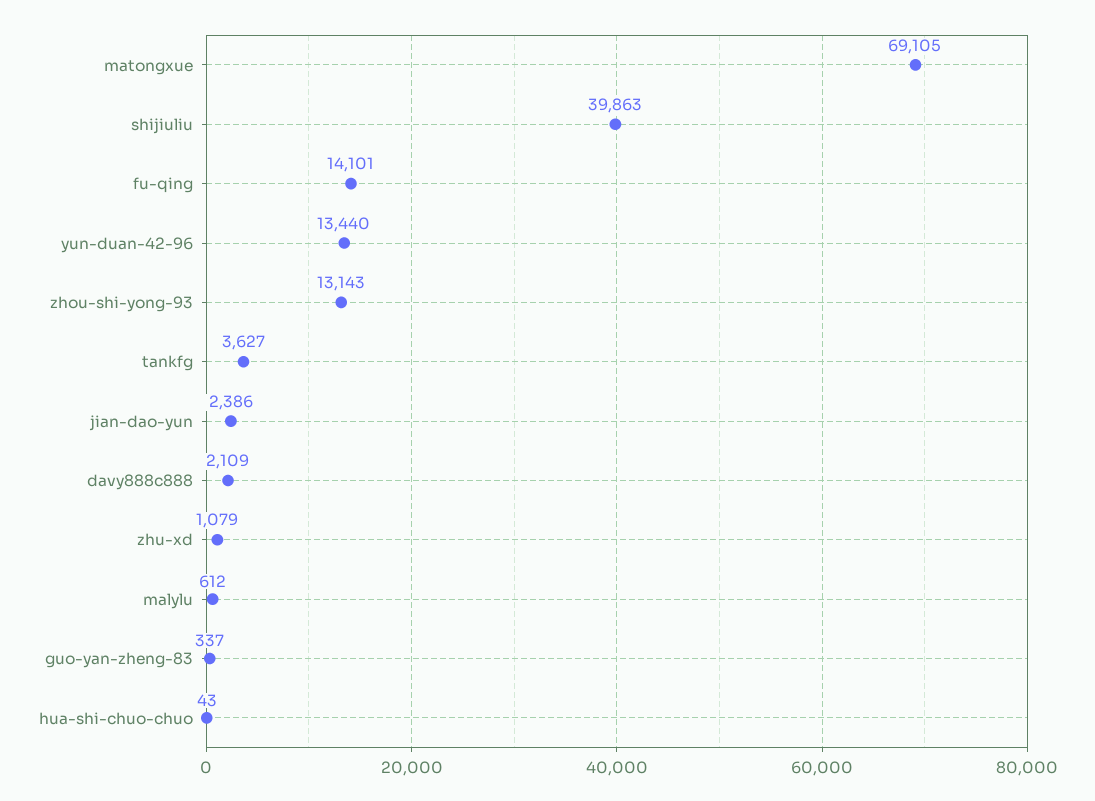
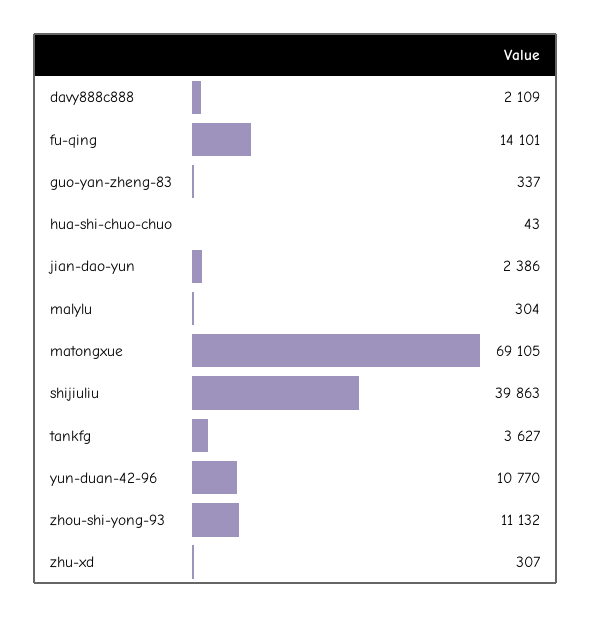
  {
    "matongxue": 69105,
    "shijiuliu": 39863,
    "fu-qing": 14101,
-   "yun-duan-42-96": 13440,
+   "yun-duan-42-96": 10770,
-   "zhou-shi-yong-93": 13143,
+   "zhou-shi-yong-93": 11132,
    "tankfg": 3627,
    "jian-dao-yun": 2386,
    "davy888c888": 2109,
-   "zhu-xd": 1079,
+   "zhu-xd": 307,
-   "malylu": 612,
+   "malylu": 304,
    "guo-yan-zheng-83": 337,
    "hua-shi-chuo-chuo": 43
  }

